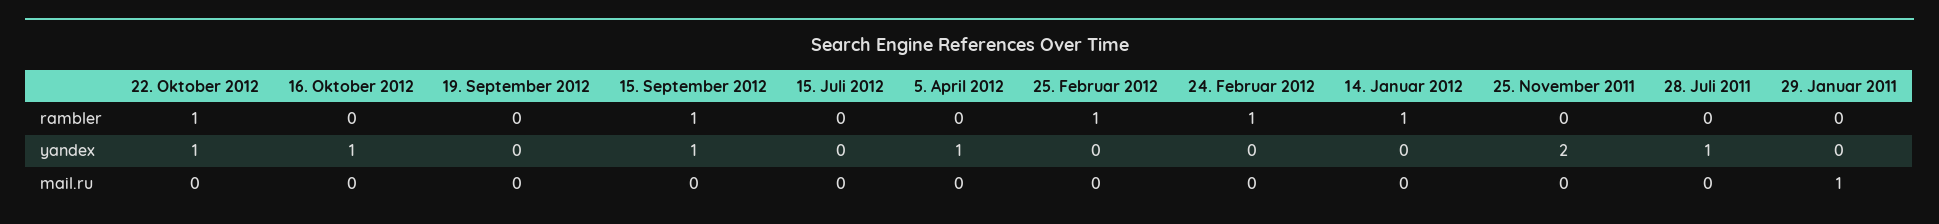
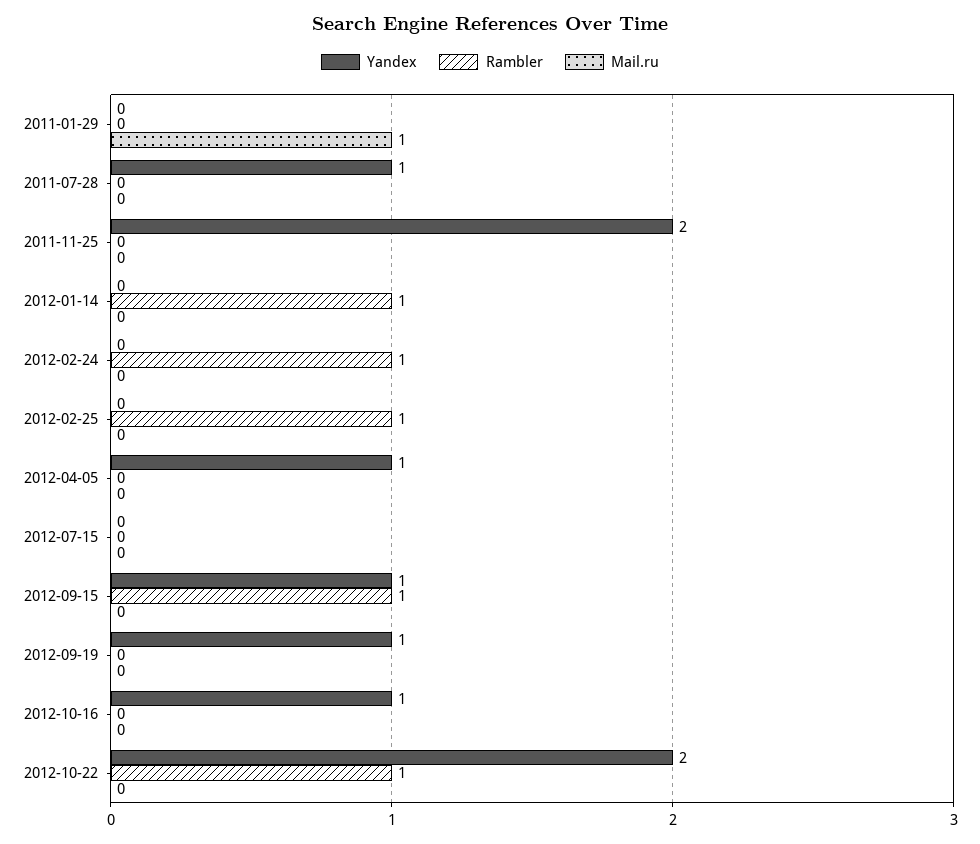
  {
    "rambler": {
      "22. Oktober 2012": 1,
      "16. Oktober 2012": 0,
      "19. September 2012": 0,
      "15. September 2012": 1,
      "15. Juli 2012": 0,
      "5. April 2012": 0,
      "25. Februar 2012": 1,
      "24. Februar 2012": 1,
      "14. Januar 2012": 1,
      "25. November 2011": 0,
      "28. Juli 2011": 0,
      "29. Januar 2011": 0
    },
    "yandex": {
-     "22. Oktober 2012": 1,
+     "22. Oktober 2012": 2,
      "16. Oktober 2012": 1,
-     "19. September 2012": 0,
+     "19. September 2012": 1,
      "15. September 2012": 1,
      "15. Juli 2012": 0,
      "5. April 2012": 1,
      "25. Februar 2012": 0,
      "24. Februar 2012": 0,
      "14. Januar 2012": 0,
      "25. November 2011": 2,
      "28. Juli 2011": 1,
      "29. Januar 2011": 0
    },
    "mail.ru": {
      "22. Oktober 2012": 0,
      "16. Oktober 2012": 0,
      "19. September 2012": 0,
      "15. September 2012": 0,
      "15. Juli 2012": 0,
      "5. April 2012": 0,
      "25. Februar 2012": 0,
      "24. Februar 2012": 0,
      "14. Januar 2012": 0,
      "25. November 2011": 0,
      "28. Juli 2011": 0,
      "29. Januar 2011": 1
    }
  }

